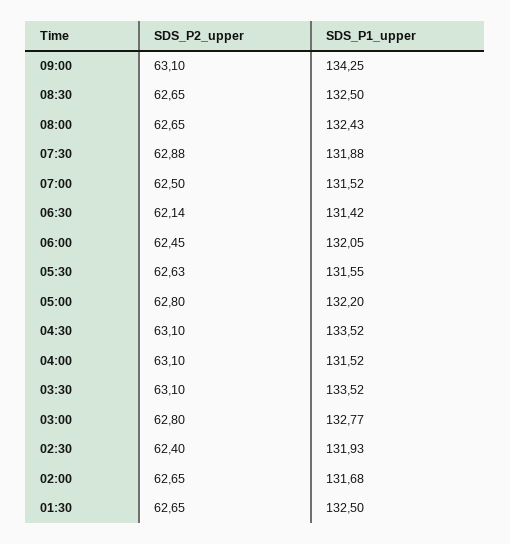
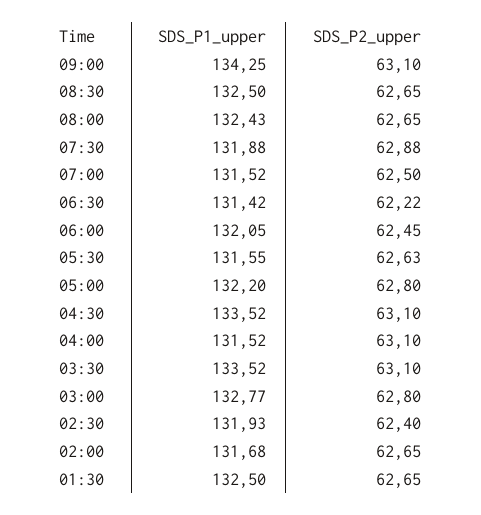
  {
    "SDS_P2_upper": {
      "09:00": 63.1,
      "08:30": 62.65,
      "08:00": 62.65,
      "07:30": 62.88,
      "07:00": 62.5,
-     "06:30": 62.14,
+     "06:30": 62.22,
      "06:00": 62.45,
      "05:30": 62.63,
      "05:00": 62.8,
      "04:30": 63.1,
      "04:00": 63.1,
      "03:30": 63.1,
      "03:00": 62.8,
      "02:30": 62.4,
      "02:00": 62.65,
      "01:30": 62.65
    },
    "SDS_P1_upper": {
      "09:00": 134.25,
      "08:30": 132.5,
      "08:00": 132.43,
      "07:30": 131.88,
      "07:00": 131.52,
      "06:30": 131.42,
      "06:00": 132.05,
      "05:30": 131.55,
      "05:00": 132.2,
      "04:30": 133.52,
      "04:00": 131.52,
      "03:30": 133.52,
      "03:00": 132.77,
      "02:30": 131.93,
      "02:00": 131.68,
      "01:30": 132.5
    }
  }

